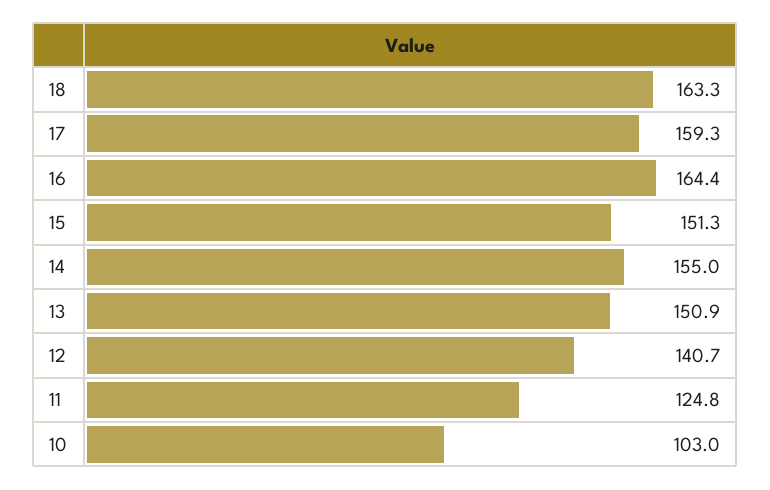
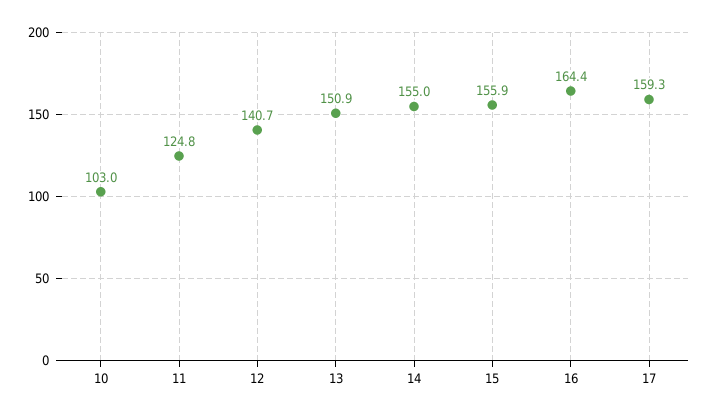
  {
-   "18": 163.3,
    "17": 159.3,
    "16": 164.4,
-   "15": 151.3,
+   "15": 155.9,
    "14": 155,
    "13": 150.9,
    "12": 140.7,
    "11": 124.8,
    "10": 103
  }

